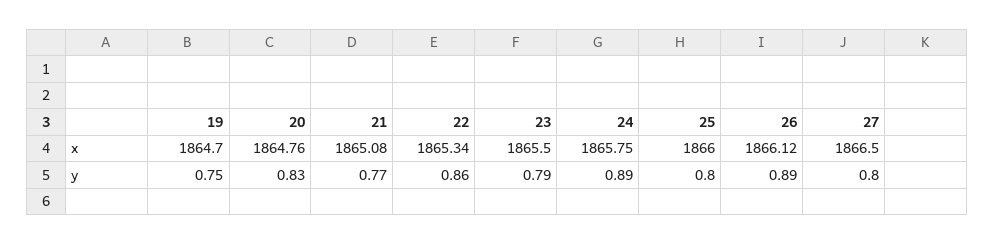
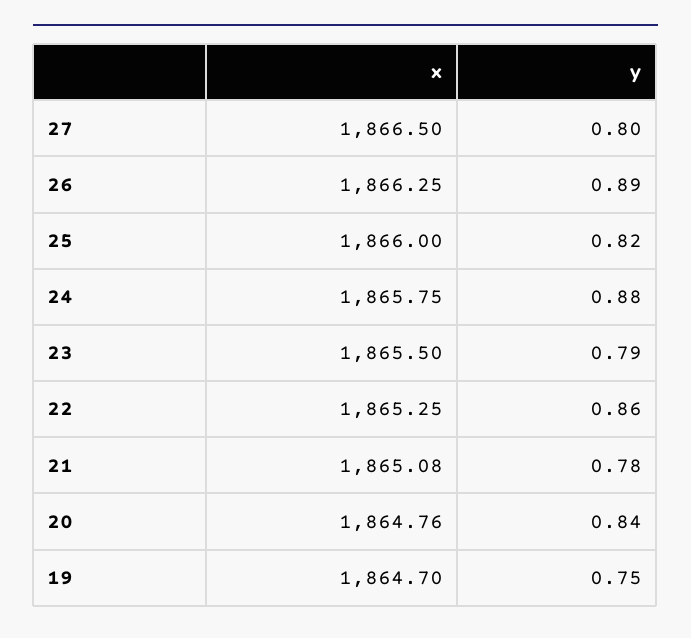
  {
    "19": {
      "x": 1864.7,
      "y": 0.75
    },
    "20": {
      "x": 1864.76,
-     "y": 0.83
+     "y": 0.84
    },
    "21": {
      "x": 1865.08,
-     "y": 0.77
+     "y": 0.78
    },
    "22": {
-     "x": 1865.34,
+     "x": 1865.25,
      "y": 0.86
    },
    "23": {
      "x": 1865.5,
      "y": 0.79
    },
    "24": {
      "x": 1865.75,
-     "y": 0.89
+     "y": 0.88
    },
    "25": {
      "x": 1866,
-     "y": 0.8
+     "y": 0.82
    },
    "26": {
-     "x": 1866.12,
+     "x": 1866.25,
      "y": 0.89
    },
    "27": {
      "x": 1866.5,
      "y": 0.8
    }
  }

